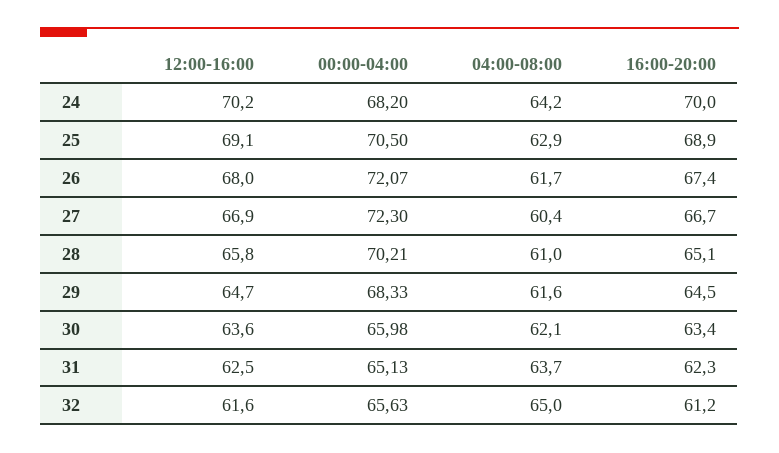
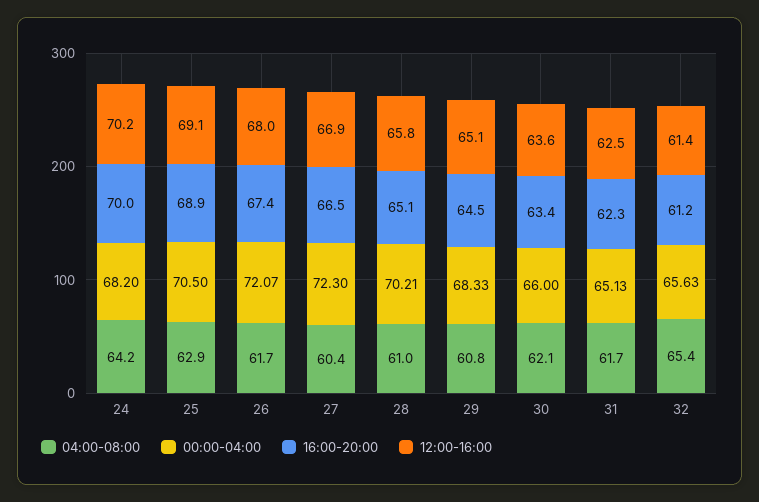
  {
    "12:00-16:00": {
      "24": 70.2,
      "25": 69.1,
      "26": 68,
      "27": 66.9,
      "28": 65.8,
-     "29": 64.7,
+     "29": 65.1,
      "30": 63.6,
      "31": 62.5,
-     "32": 61.6
+     "32": 61.4
    },
    "00:00-04:00": {
      "24": 68.2,
      "25": 70.5,
      "26": 72.07,
      "27": 72.3,
      "28": 70.21,
      "29": 68.33,
-     "30": 65.98,
+     "30": 66,
      "31": 65.13,
      "32": 65.63
    },
    "04:00-08:00": {
      "24": 64.2,
      "25": 62.9,
      "26": 61.7,
      "27": 60.4,
      "28": 61,
-     "29": 61.6,
+     "29": 60.8,
      "30": 62.1,
-     "31": 63.7,
+     "31": 61.7,
-     "32": 65
+     "32": 65.4
    },
    "16:00-20:00": {
      "24": 70,
      "25": 68.9,
      "26": 67.4,
-     "27": 66.7,
+     "27": 66.5,
      "28": 65.1,
      "29": 64.5,
      "30": 63.4,
      "31": 62.3,
      "32": 61.2
    }
  }

